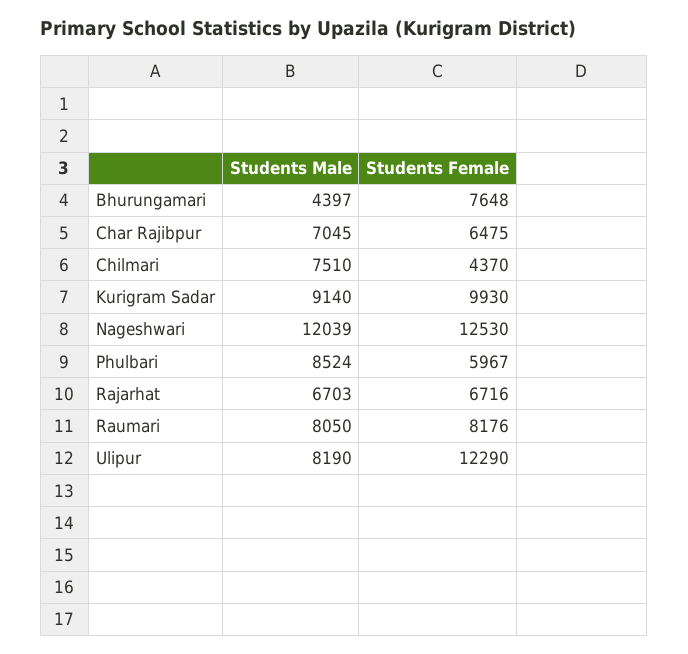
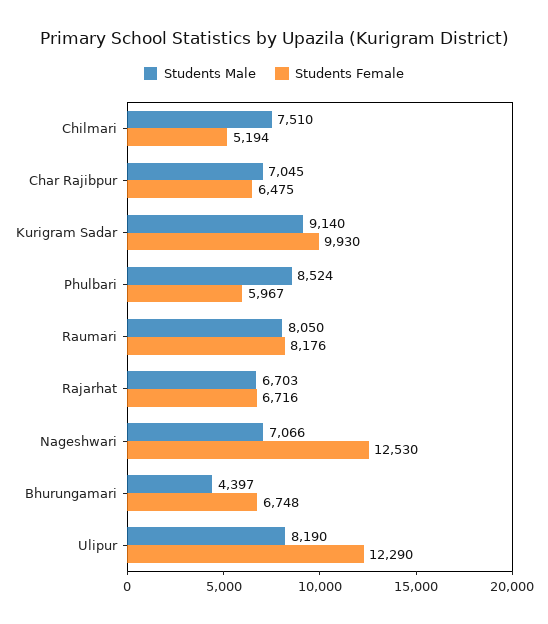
  {
    "Students Male": {
      "Bhurungamari": 4397,
      "Char Rajibpur": 7045,
      "Chilmari": 7510,
      "Kurigram Sadar": 9140,
-     "Nageshwari": 12039,
+     "Nageshwari": 7066,
      "Phulbari": 8524,
      "Rajarhat": 6703,
      "Raumari": 8050,
      "Ulipur": 8190
    },
    "Students Female": {
-     "Bhurungamari": 7648,
+     "Bhurungamari": 6748,
      "Char Rajibpur": 6475,
-     "Chilmari": 4370,
+     "Chilmari": 5194,
      "Kurigram Sadar": 9930,
      "Nageshwari": 12530,
      "Phulbari": 5967,
      "Rajarhat": 6716,
      "Raumari": 8176,
      "Ulipur": 12290
    }
  }

